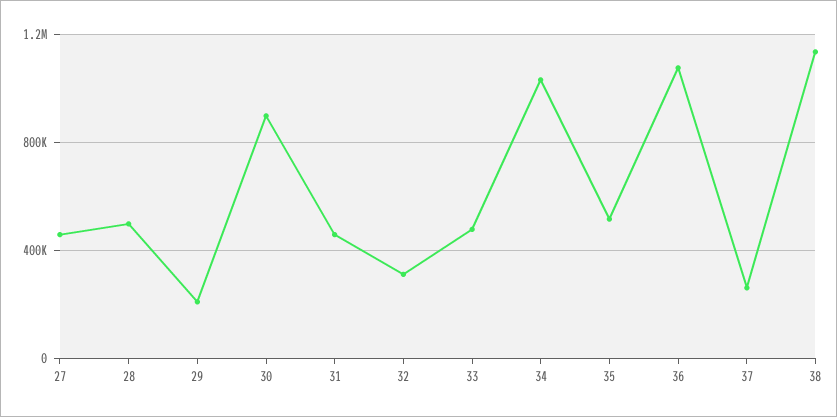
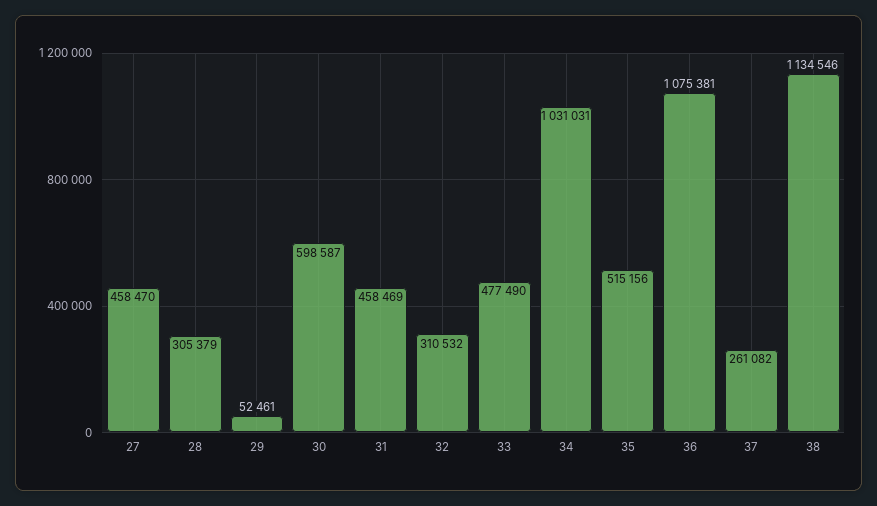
  {
    "27": 458470,
-   "28": 500000,
+   "28": 305379,
-   "29": 200000,
+   "29": 52461,
-   "30": 900000,
+   "30": 598587,
    "31": 458469,
    "32": 310532,
    "33": 477490,
    "34": 1031031,
    "35": 515156,
    "36": 1075381,
    "37": 261082,
    "38": 1134546
  }

